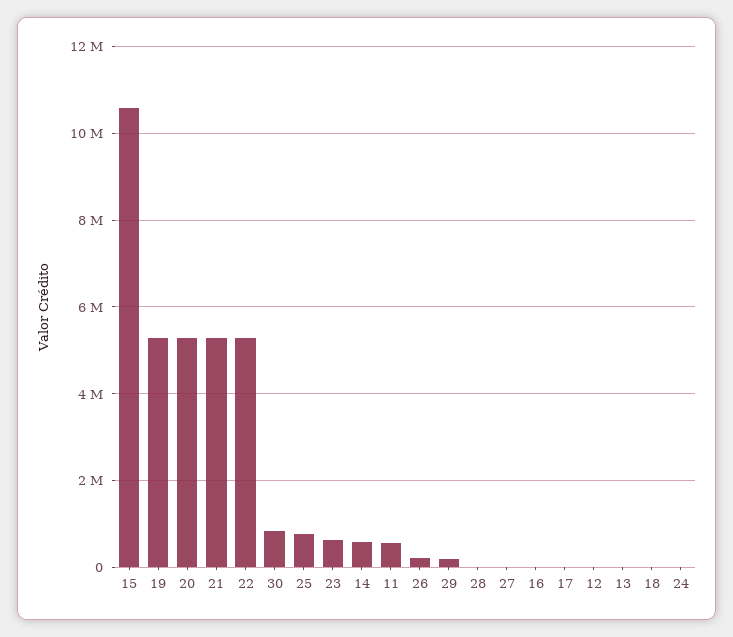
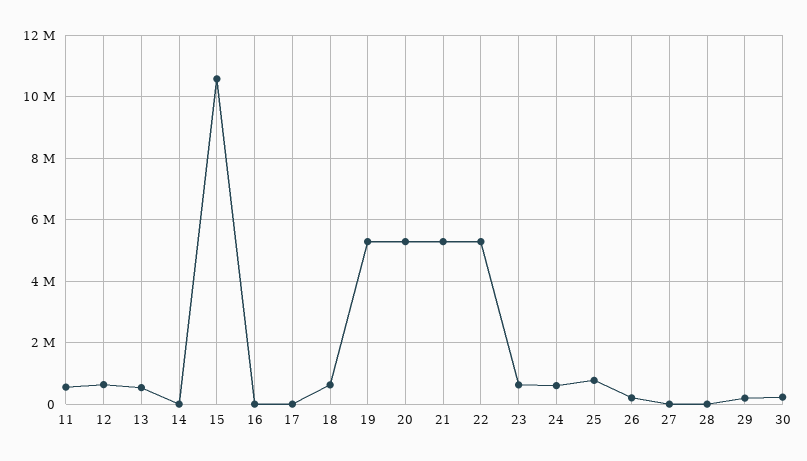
  {
    "15": 10600000,
    "19": 5200000,
    "20": 5200000,
    "21": 5200000,
    "22": 5200000,
-   "30": 800000,
+   "30": 200000,
    "25": 800000,
    "23": 600000,
-   "14": 600000,
+   "14": 0,
    "11": 600000,
    "26": 200000,
    "29": 200000,
    "28": 0,
    "27": 0,
    "16": 0,
    "17": 0,
-   "12": 0,
+   "12": 600000,
-   "13": 0,
+   "13": 600000,
-   "18": 0,
+   "18": 600000,
-   "24": 0
+   "24": 600000
  }

